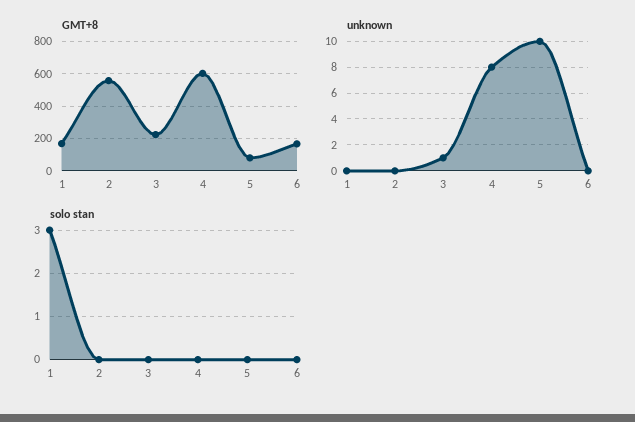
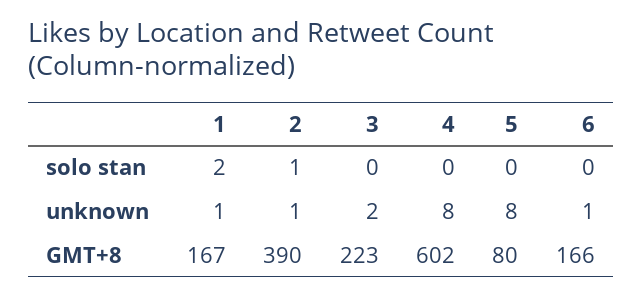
  {
    "GMT+8": {
      "1": 167,
-     "2": 550,
+     "2": 390,
      "3": 223,
      "4": 602,
      "5": 80,
      "6": 166
    },
    "unknown": {
-     "1": 0,
+     "1": 1,
-     "2": 0,
+     "2": 1,
-     "3": 1,
+     "3": 2,
      "4": 8,
-     "5": 10,
+     "5": 8,
-     "6": 0
+     "6": 1
    },
    "solo stan": {
-     "1": 3,
+     "1": 2,
-     "2": 0,
+     "2": 1,
      "3": 0,
      "4": 0,
      "5": 0,
      "6": 0
    }
  }

